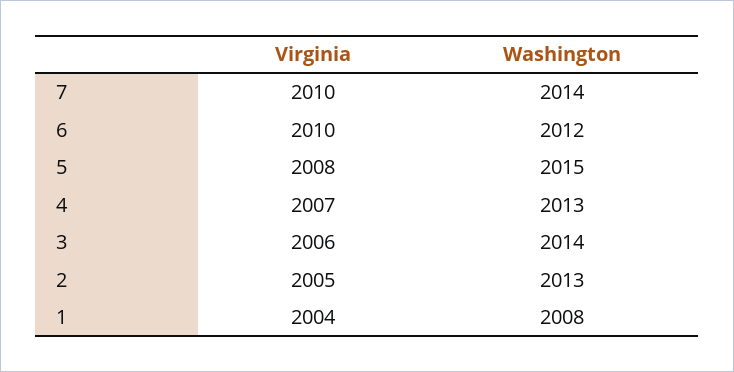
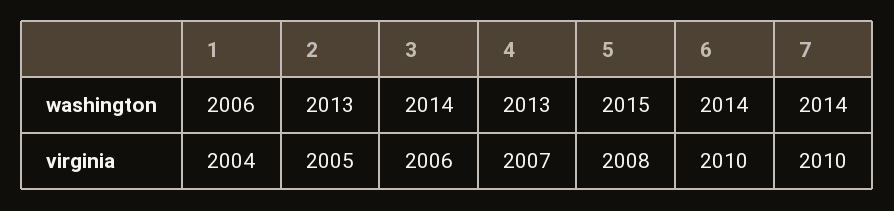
  {
    "Virginia": {
      "7": 2010,
      "6": 2010,
      "5": 2008,
      "4": 2007,
      "3": 2006,
      "2": 2005,
      "1": 2004
    },
    "Washington": {
      "7": 2014,
-     "6": 2012,
+     "6": 2014,
      "5": 2015,
      "4": 2013,
      "3": 2014,
      "2": 2013,
-     "1": 2008
+     "1": 2006
    }
  }

